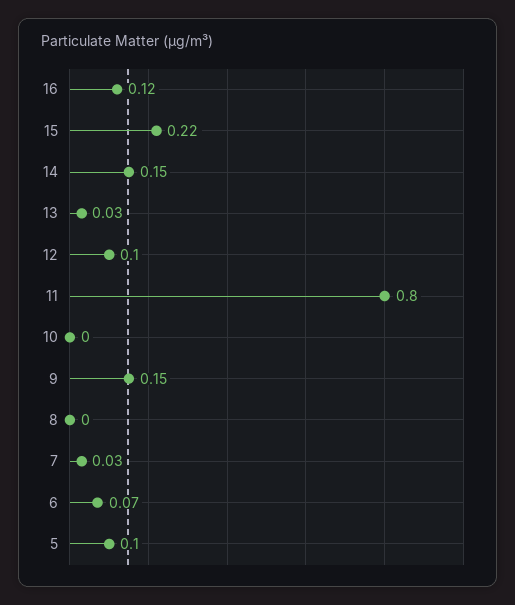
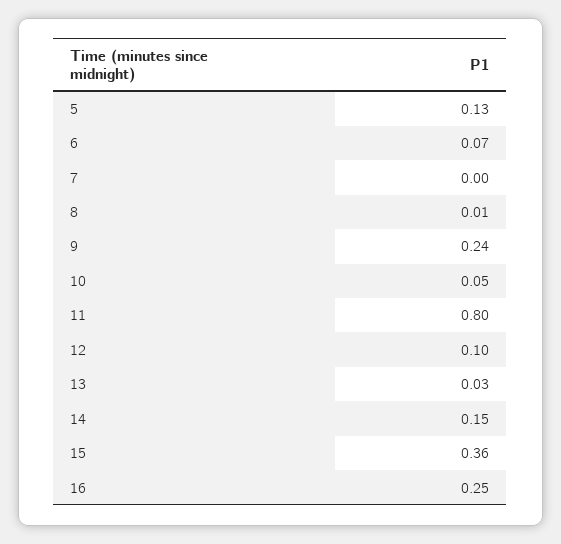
  {
-   "16": 0.12,
+   "16": 0.25,
-   "15": 0.22,
+   "15": 0.36,
    "14": 0.15,
    "13": 0.03,
    "12": 0.1,
    "11": 0.8,
-   "10": 0,
+   "10": 0.05,
-   "9": 0.15,
+   "9": 0.24,
-   "8": 0,
+   "8": 0.01,
-   "7": 0.03,
+   "7": 0,
    "6": 0.07,
-   "5": 0.1
+   "5": 0.13
  }

